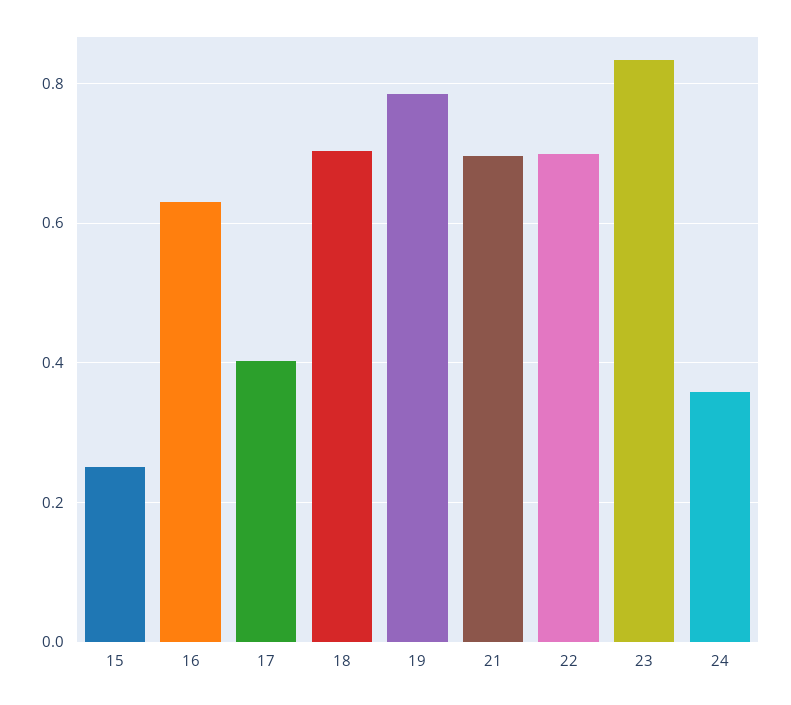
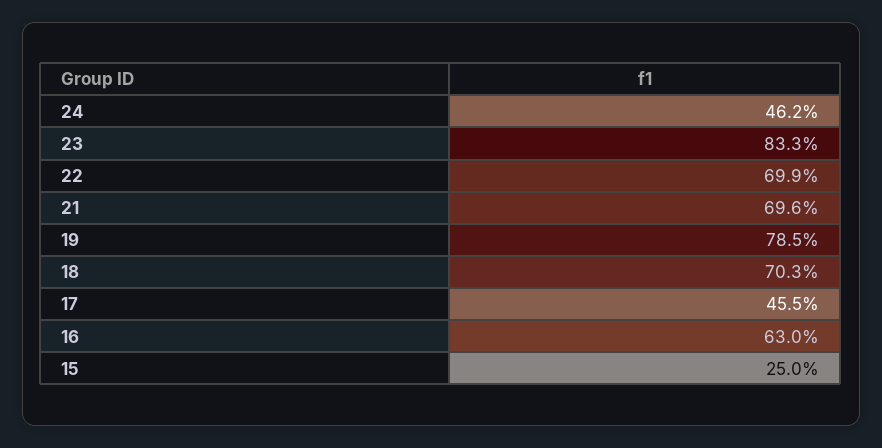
  {
    "15": 0.25,
    "16": 0.63,
-   "17": 0.4,
+   "17": 0.455,
    "18": 0.703,
    "19": 0.785,
    "21": 0.696,
    "22": 0.699,
    "23": 0.833,
-   "24": 0.36
+   "24": 0.462
  }

